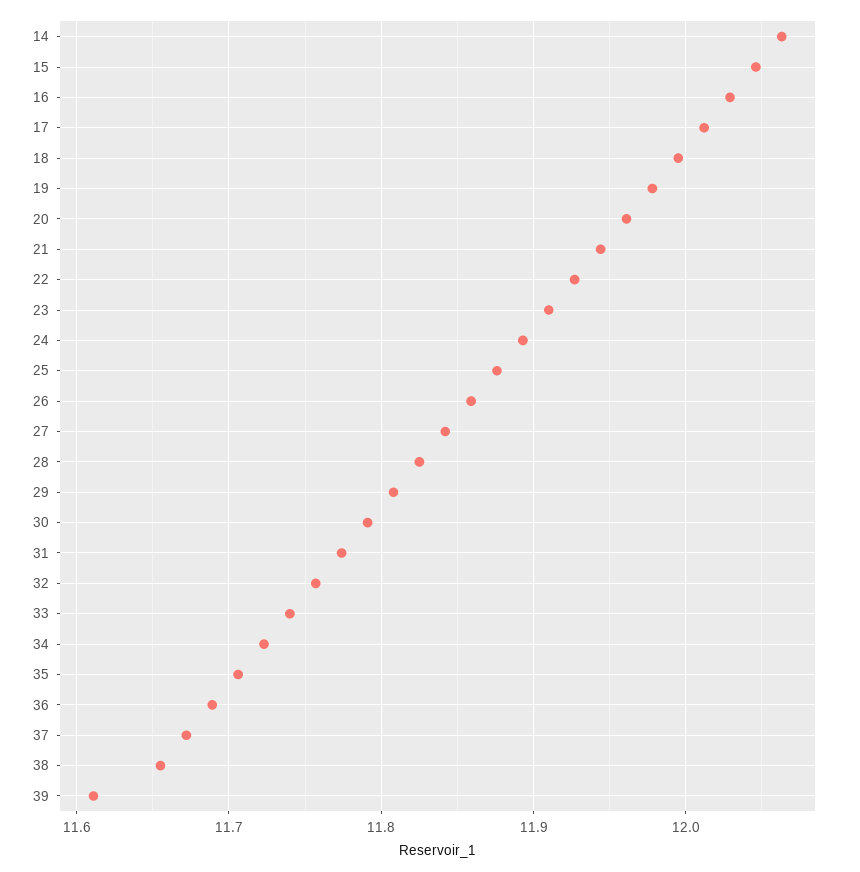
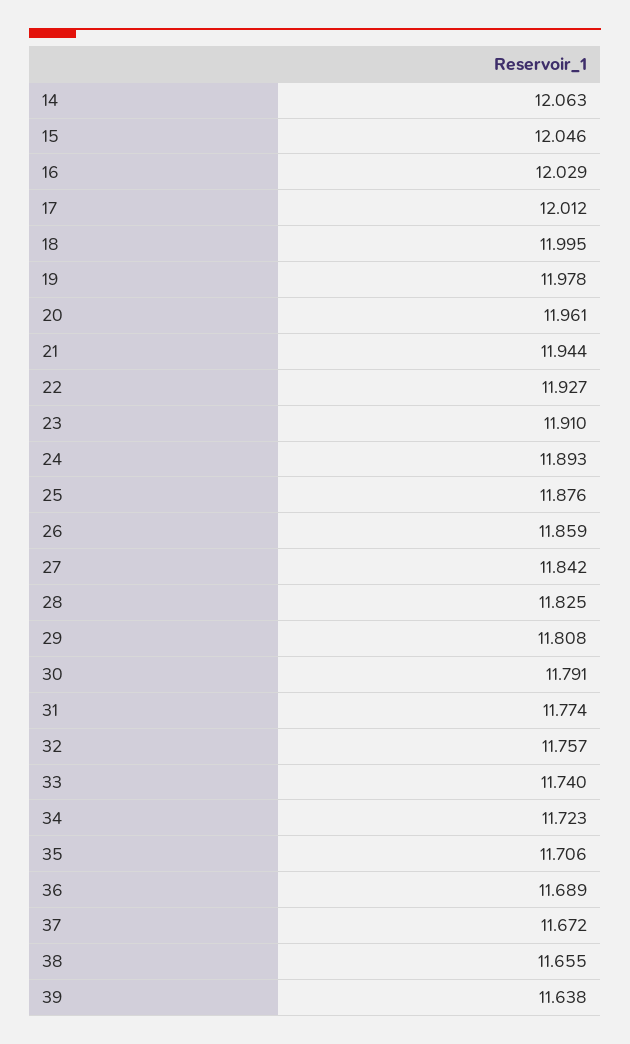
  {
    "14": 12.063,
    "15": 12.046,
    "16": 12.029,
    "17": 12.012,
    "18": 11.995,
    "19": 11.978,
    "20": 11.961,
    "21": 11.944,
    "22": 11.927,
    "23": 11.91,
    "24": 11.893,
    "25": 11.876,
    "26": 11.859,
    "27": 11.842,
    "28": 11.825,
    "29": 11.808,
    "30": 11.791,
    "31": 11.774,
    "32": 11.757,
    "33": 11.74,
    "34": 11.723,
    "35": 11.706,
    "36": 11.689,
    "37": 11.672,
    "38": 11.655,
-   "39": 11.61
+   "39": 11.638
  }

